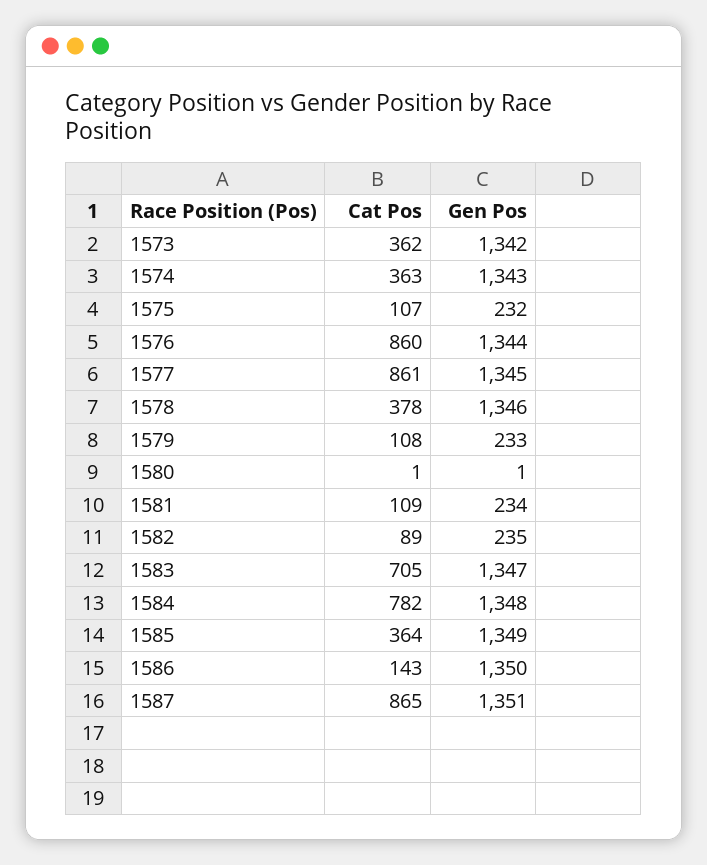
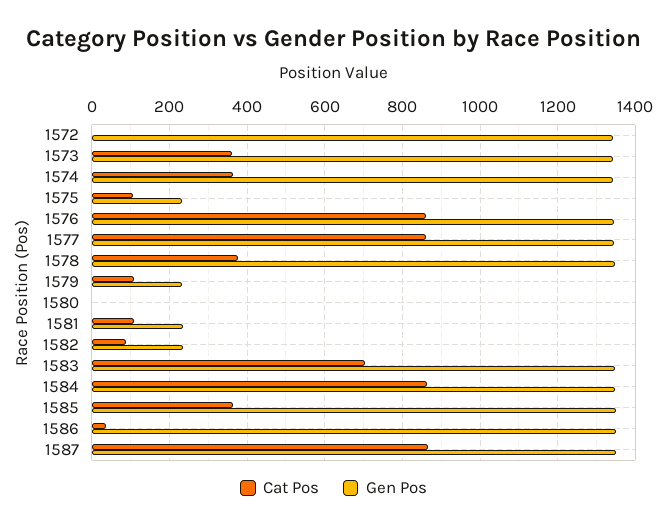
  {
    "Cat Pos": {
      "1573": 362,
      "1574": 363,
      "1575": 107,
      "1576": 860,
      "1577": 861,
      "1578": 378,
      "1579": 108,
      "1580": 1,
      "1581": 109,
      "1582": 89,
      "1583": 705,
-     "1584": 782,
+     "1584": 860,
      "1585": 364,
-     "1586": 143,
+     "1586": 40,
-     "1587": 865
+     "1587": 865,
+     "1572": 0
    },
    "Gen Pos": {
      "1573": 1342,
      "1574": 1343,
      "1575": 232,
      "1576": 1344,
      "1577": 1345,
      "1578": 1346,
      "1579": 233,
      "1580": 1,
      "1581": 234,
      "1582": 235,
      "1583": 1347,
      "1584": 1348,
      "1585": 1349,
      "1586": 1350,
-     "1587": 1351
+     "1587": 1351,
+     "1572": 1340
    }
  }

